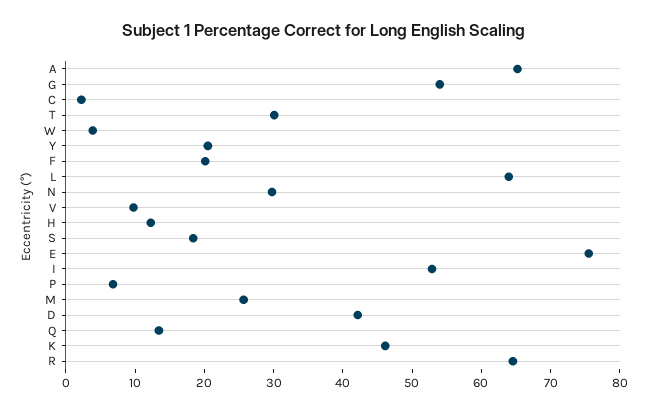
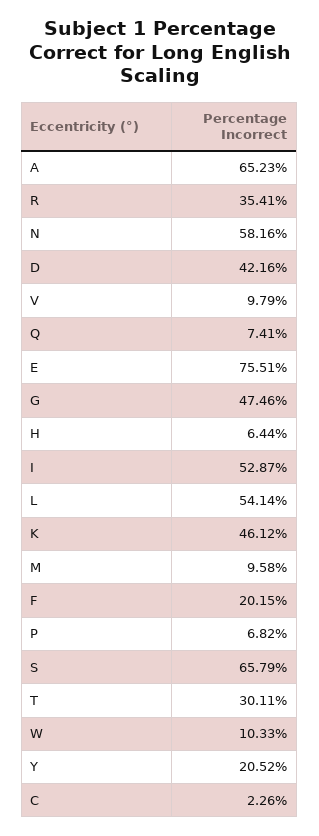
  {
    "A": 65.23,
-   "G": 54,
+   "G": 47.46,
    "C": 2.26,
    "T": 30.11,
-   "W": 4,
+   "W": 10.33,
    "Y": 20.52,
    "F": 20.15,
-   "L": 64,
+   "L": 54.14,
-   "N": 30,
+   "N": 58.16,
    "V": 9.79,
-   "H": 12,
+   "H": 6.44,
-   "S": 18,
+   "S": 65.79,
    "E": 75.51,
    "I": 52.87,
    "P": 6.82,
-   "M": 26,
+   "M": 9.58,
    "D": 42.16,
-   "Q": 14,
+   "Q": 7.41,
    "K": 46.12,
-   "R": 64
+   "R": 35.41
  }

